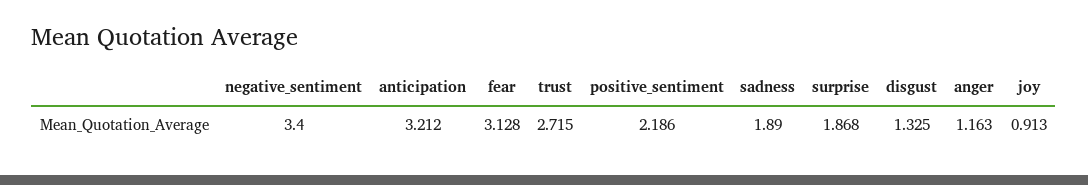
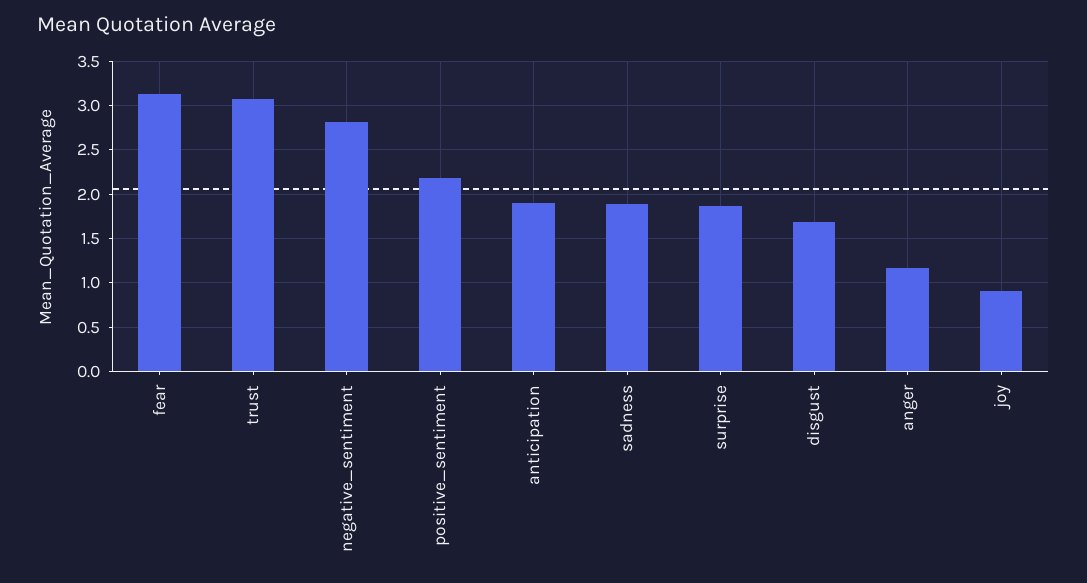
  {
-   "negative_sentiment": 3.4,
+   "negative_sentiment": 2.8,
-   "anticipation": 3.212,
+   "anticipation": 1.9,
    "fear": 3.128,
-   "trust": 2.715,
+   "trust": 3.1,
    "positive_sentiment": 2.186,
    "sadness": 1.89,
    "surprise": 1.868,
-   "disgust": 1.325,
+   "disgust": 1.7,
    "anger": 1.163,
    "joy": 0.913
  }

